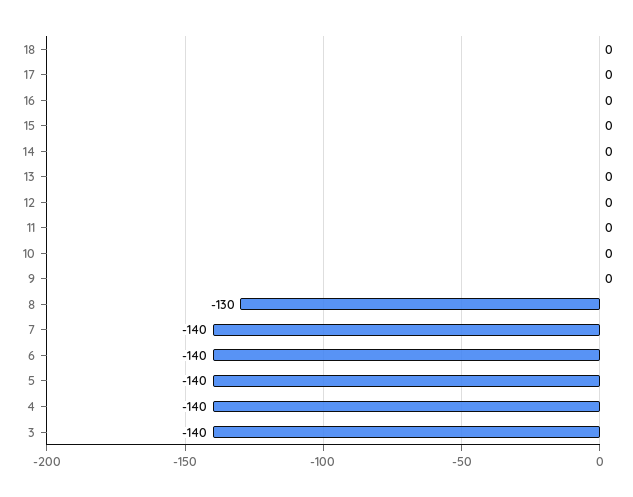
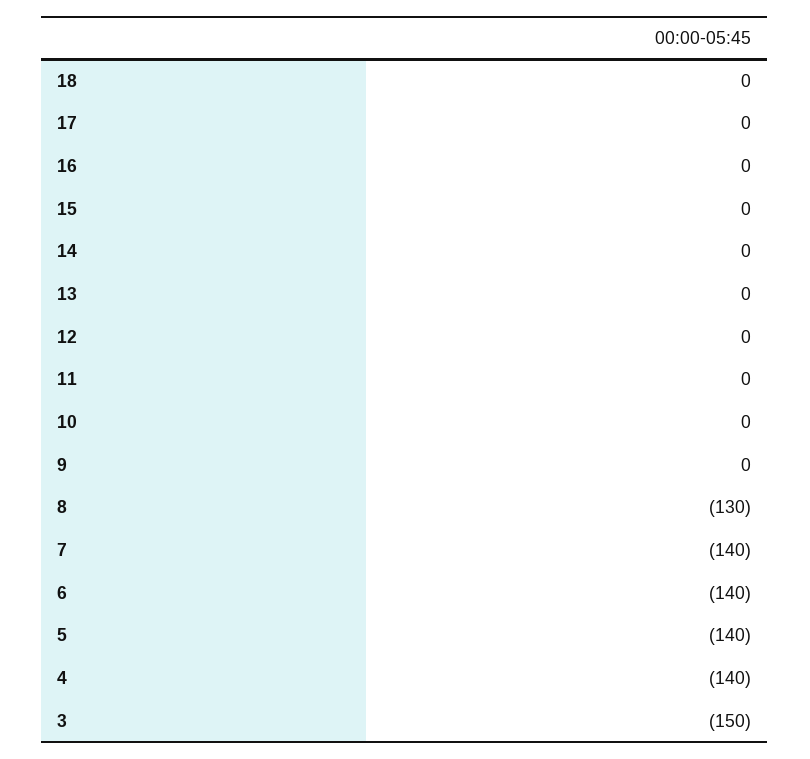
  {
    "18": 0,
    "17": 0,
    "16": 0,
    "15": 0,
    "14": 0,
    "13": 0,
    "12": 0,
    "11": 0,
    "10": 0,
    "9": 0,
    "8": -130,
    "7": -140,
    "6": -140,
    "5": -140,
    "4": -140,
-   "3": -140
+   "3": -150
  }

